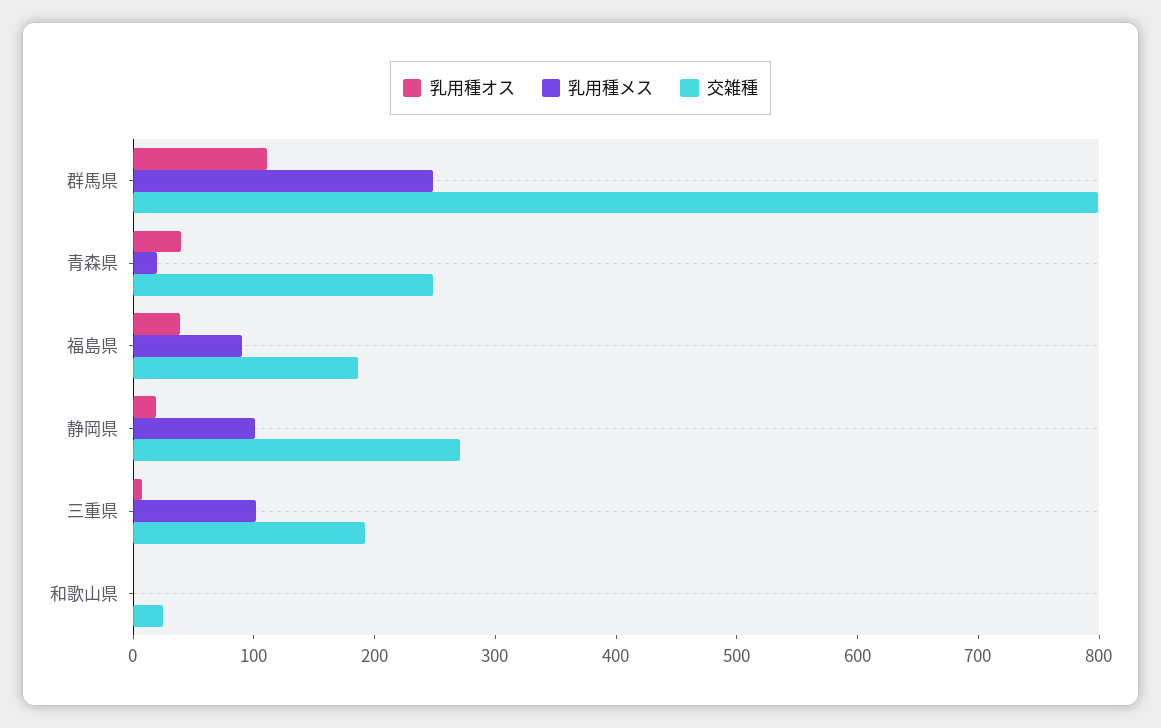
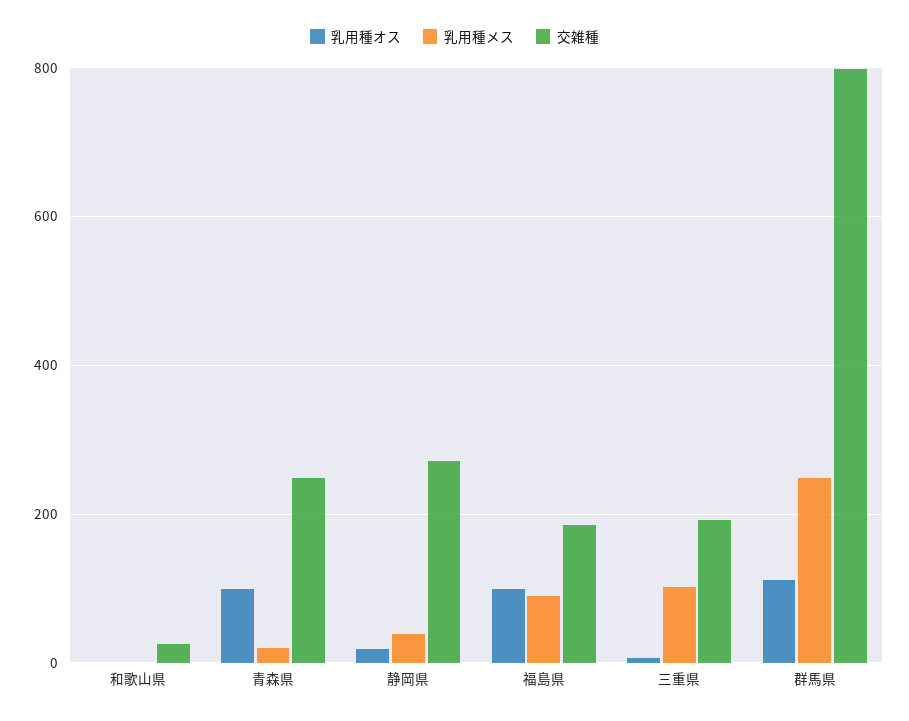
  {
    "乳用種オス": {
      "群馬県": 120,
-     "青森県": 40,
+     "青森県": 100,
-     "福島県": 40,
+     "福島県": 100,
      "静岡県": 20,
      "三重県": 0,
      "和歌山県": 0
    },
    "乳用種メス": {
      "群馬県": 240,
      "青森県": 20,
      "福島県": 100,
-     "静岡県": 100,
+     "静岡県": 40,
      "三重県": 100,
      "和歌山県": 0
    },
    "交雑種": {
      "群馬県": 800,
      "青森県": 240,
      "福島県": 180,
      "静岡県": 280,
      "三重県": 200,
      "和歌山県": 20
    }
  }

